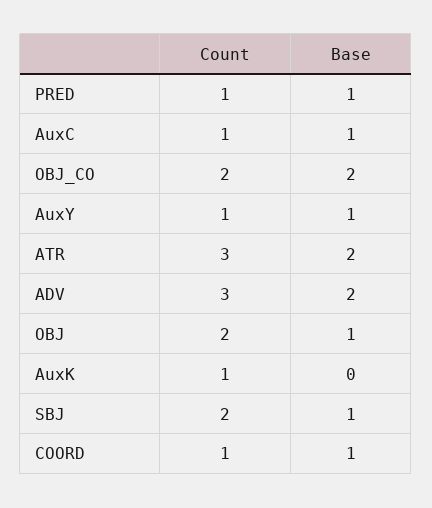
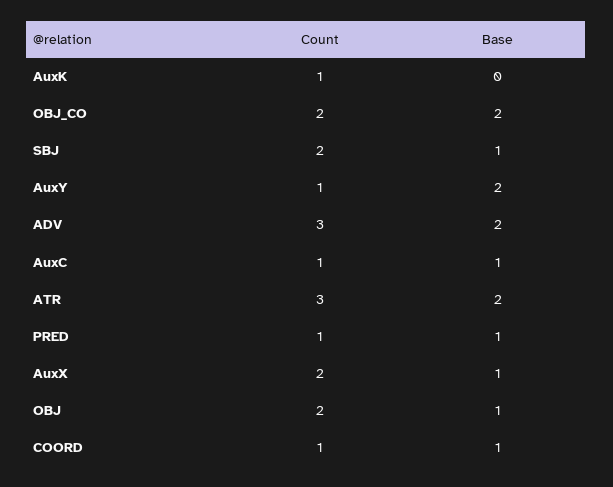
  {
    "Count": {
      "PRED": 1,
      "AuxC": 1,
      "OBJ_CO": 2,
      "AuxY": 1,
      "ATR": 3,
      "ADV": 3,
      "OBJ": 2,
      "AuxK": 1,
      "SBJ": 2,
-     "COORD": 1
+     "COORD": 1,
+     "AuxX": 2
    },
    "Base": {
      "PRED": 1,
      "AuxC": 1,
      "OBJ_CO": 2,
-     "AuxY": 1,
+     "AuxY": 2,
      "ATR": 2,
      "ADV": 2,
      "OBJ": 1,
      "AuxK": 0,
      "SBJ": 1,
-     "COORD": 1
+     "COORD": 1,
+     "AuxX": 1
    }
  }

